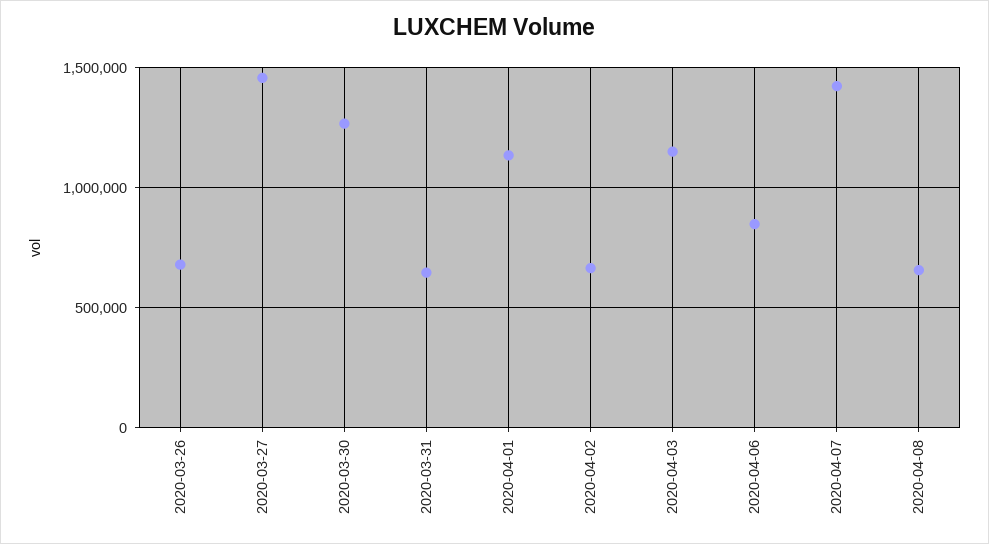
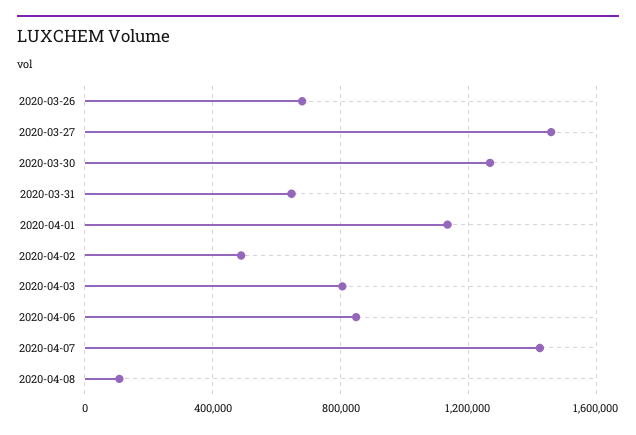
  {
    "2020-03-26": 700000,
    "2020-03-27": 1450000,
    "2020-03-30": 1250000,
    "2020-03-31": 650000,
    "2020-04-01": 1150000,
-   "2020-04-02": 650000,
+   "2020-04-02": 500000,
-   "2020-04-03": 1150000,
+   "2020-04-03": 800000,
    "2020-04-06": 850000,
    "2020-04-07": 1400000,
-   "2020-04-08": 650000
+   "2020-04-08": 100000
  }

